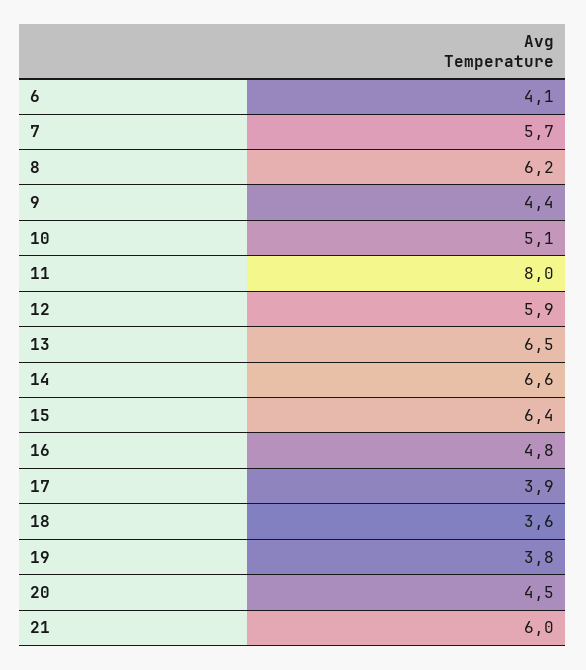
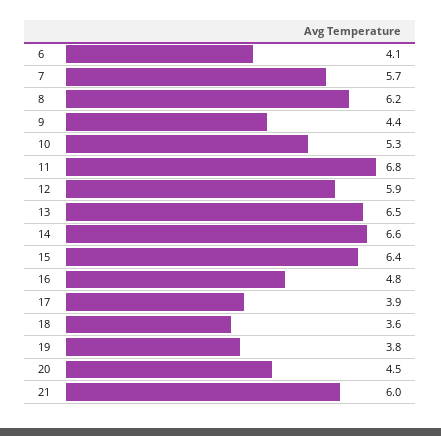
  {
    "6": 4.1,
    "7": 5.7,
    "8": 6.2,
    "9": 4.4,
-   "10": 5.1,
+   "10": 5.3,
-   "11": 8,
+   "11": 6.8,
    "12": 5.9,
    "13": 6.5,
    "14": 6.6,
    "15": 6.4,
    "16": 4.8,
    "17": 3.9,
    "18": 3.6,
    "19": 3.8,
    "20": 4.5,
    "21": 6
  }

